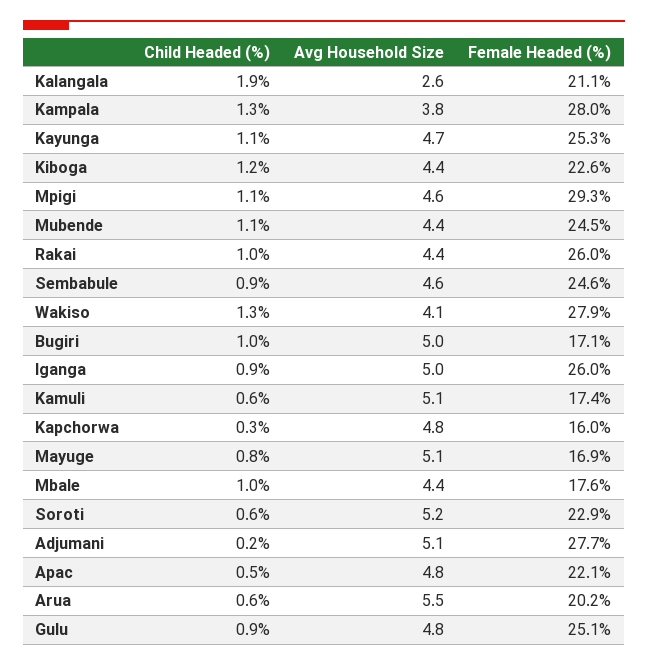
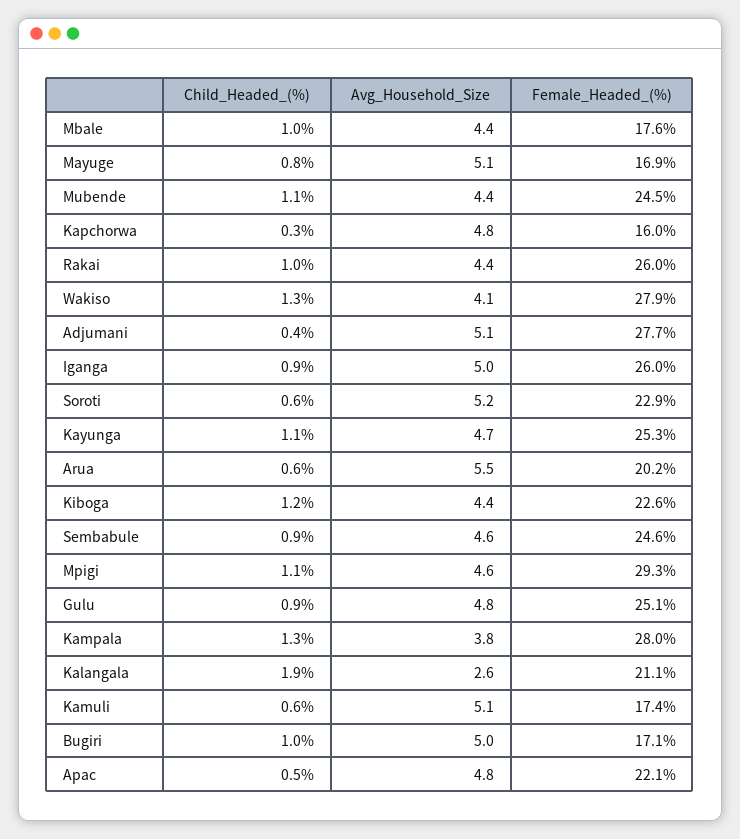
  {
    "Child Headed (%)": {
      "Kalangala": 1.9,
      "Kampala": 1.3,
      "Kayunga": 1.1,
      "Kiboga": 1.2,
      "Mpigi": 1.1,
      "Mubende": 1.1,
      "Rakai": 1,
      "Sembabule": 0.9,
      "Wakiso": 1.3,
      "Bugiri": 1,
      "Iganga": 0.9,
      "Kamuli": 0.6,
      "Kapchorwa": 0.3,
      "Mayuge": 0.8,
      "Mbale": 1,
      "Soroti": 0.6,
-     "Adjumani": 0.2,
+     "Adjumani": 0.4,
      "Apac": 0.5,
      "Arua": 0.6,
      "Gulu": 0.9
    },
    "Avg Household Size": {
      "Kalangala": 2.6,
      "Kampala": 3.8,
      "Kayunga": 4.7,
      "Kiboga": 4.4,
      "Mpigi": 4.6,
      "Mubende": 4.4,
      "Rakai": 4.4,
      "Sembabule": 4.6,
      "Wakiso": 4.1,
      "Bugiri": 5,
      "Iganga": 5,
      "Kamuli": 5.1,
      "Kapchorwa": 4.8,
      "Mayuge": 5.1,
      "Mbale": 4.4,
      "Soroti": 5.2,
      "Adjumani": 5.1,
      "Apac": 4.8,
      "Arua": 5.5,
      "Gulu": 4.8
    },
    "Female Headed (%)": {
      "Kalangala": 21.1,
      "Kampala": 28,
      "Kayunga": 25.3,
      "Kiboga": 22.6,
      "Mpigi": 29.3,
      "Mubende": 24.5,
      "Rakai": 26,
      "Sembabule": 24.6,
      "Wakiso": 27.9,
      "Bugiri": 17.1,
      "Iganga": 26,
      "Kamuli": 17.4,
      "Kapchorwa": 16,
      "Mayuge": 16.9,
      "Mbale": 17.6,
      "Soroti": 22.9,
      "Adjumani": 27.7,
      "Apac": 22.1,
      "Arua": 20.2,
      "Gulu": 25.1
    }
  }

